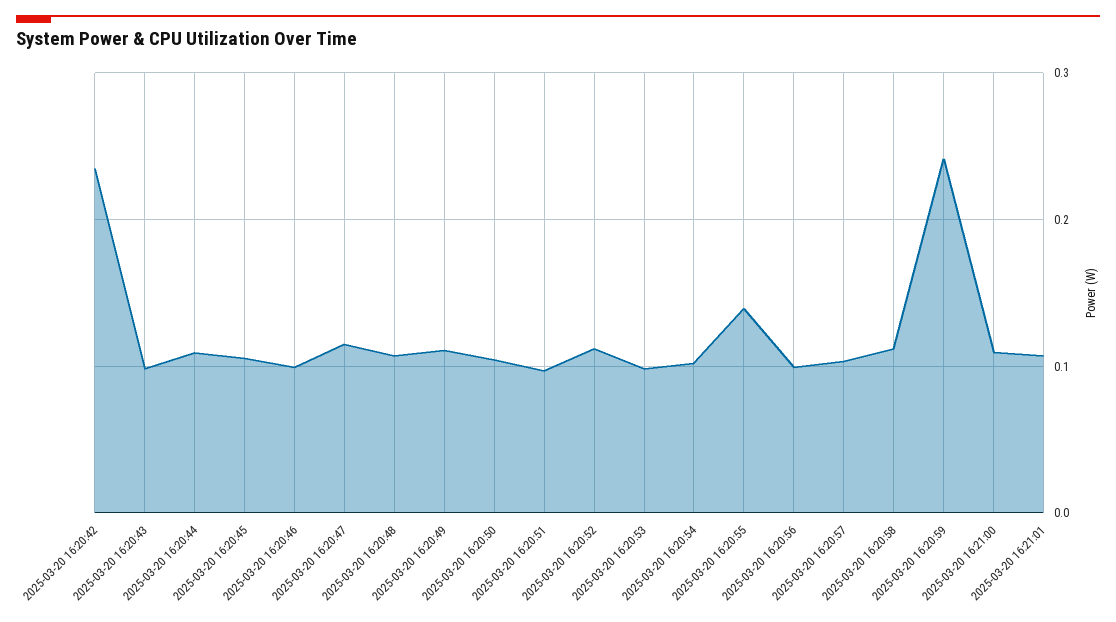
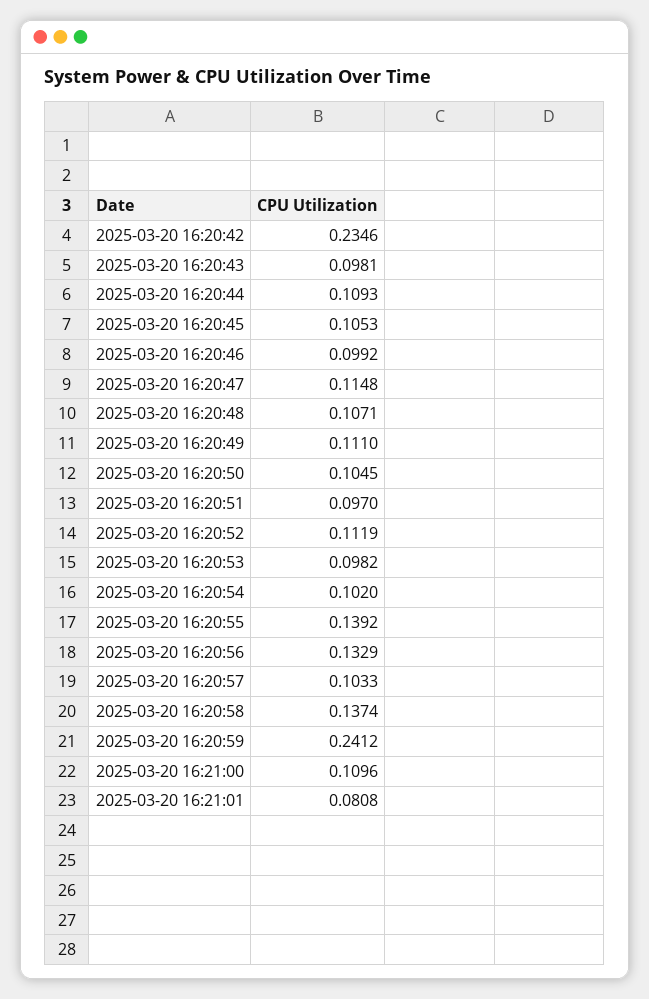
  {
    "2025-03-20 16:20:42": 0.2346,
    "2025-03-20 16:20:43": 0.0981,
    "2025-03-20 16:20:44": 0.1093,
    "2025-03-20 16:20:45": 0.1053,
    "2025-03-20 16:20:46": 0.0992,
    "2025-03-20 16:20:47": 0.1148,
    "2025-03-20 16:20:48": 0.1071,
    "2025-03-20 16:20:49": 0.111,
    "2025-03-20 16:20:50": 0.1045,
    "2025-03-20 16:20:51": 0.097,
    "2025-03-20 16:20:52": 0.1119,
    "2025-03-20 16:20:53": 0.0982,
    "2025-03-20 16:20:54": 0.102,
    "2025-03-20 16:20:55": 0.1392,
-   "2025-03-20 16:20:56": 0.1,
+   "2025-03-20 16:20:56": 0.1329,
    "2025-03-20 16:20:57": 0.1033,
-   "2025-03-20 16:20:58": 0.11,
+   "2025-03-20 16:20:58": 0.1374,
    "2025-03-20 16:20:59": 0.2412,
    "2025-03-20 16:21:00": 0.1096,
-   "2025-03-20 16:21:01": 0.11
+   "2025-03-20 16:21:01": 0.0808
  }

